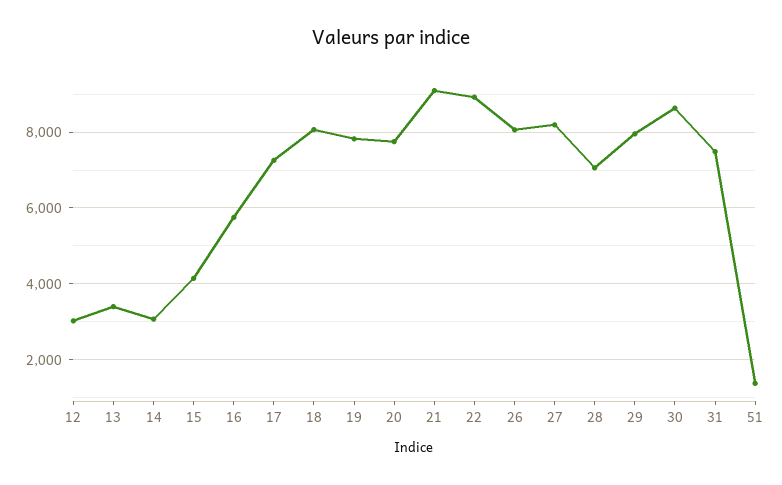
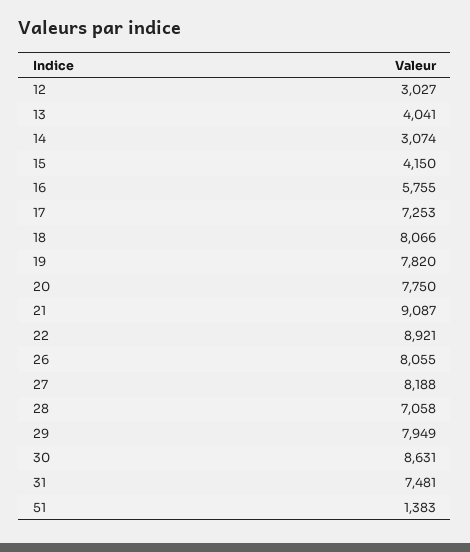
  {
    "12": 3027,
-   "13": 3400,
+   "13": 4041,
    "14": 3074,
    "15": 4150,
    "16": 5755,
    "17": 7253,
    "18": 8066,
    "19": 7820,
    "20": 7750,
    "21": 9087,
    "22": 8921,
    "26": 8055,
    "27": 8188,
    "28": 7058,
    "29": 7949,
    "30": 8631,
    "31": 7481,
    "51": 1383
  }

